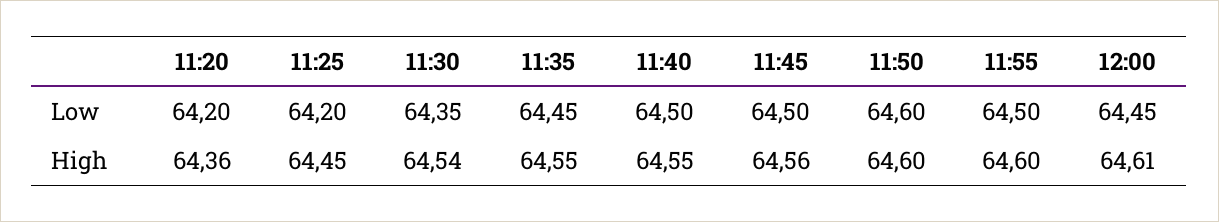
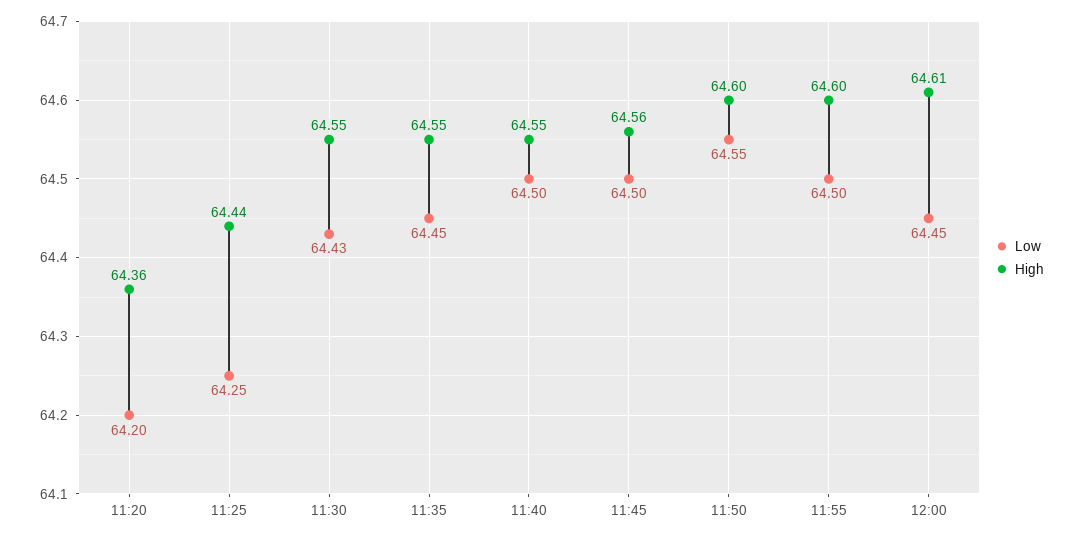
  {
    "Low": {
      "11:20": 64.2,
-     "11:25": 64.2,
+     "11:25": 64.25,
-     "11:30": 64.35,
+     "11:30": 64.43,
      "11:35": 64.45,
      "11:40": 64.5,
      "11:45": 64.5,
-     "11:50": 64.6,
+     "11:50": 64.55,
      "11:55": 64.5,
      "12:00": 64.45
    },
    "High": {
      "11:20": 64.36,
-     "11:25": 64.45,
+     "11:25": 64.44,
-     "11:30": 64.54,
+     "11:30": 64.55,
      "11:35": 64.55,
      "11:40": 64.55,
      "11:45": 64.56,
      "11:50": 64.6,
      "11:55": 64.6,
      "12:00": 64.61
    }
  }

